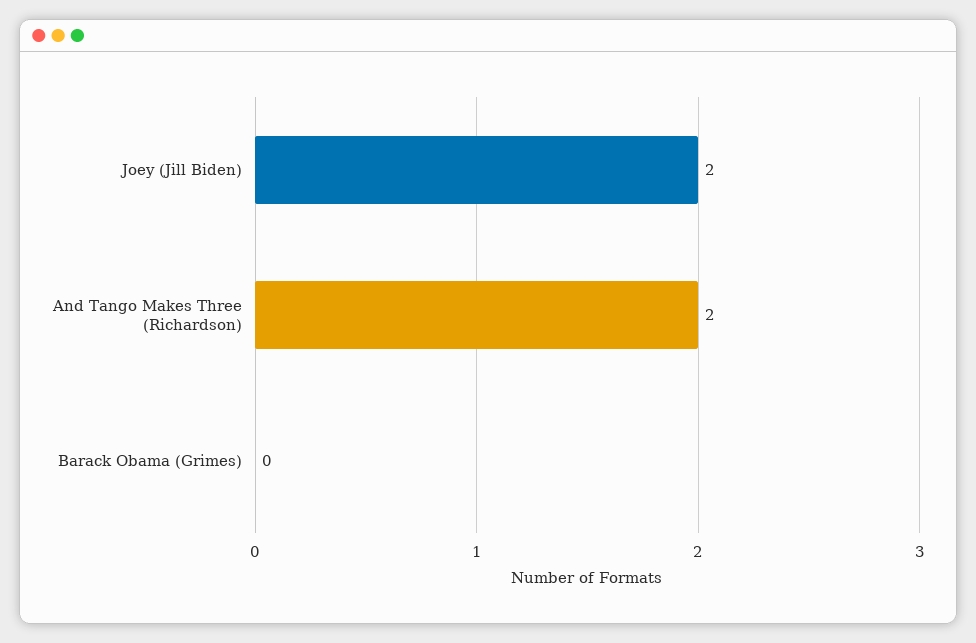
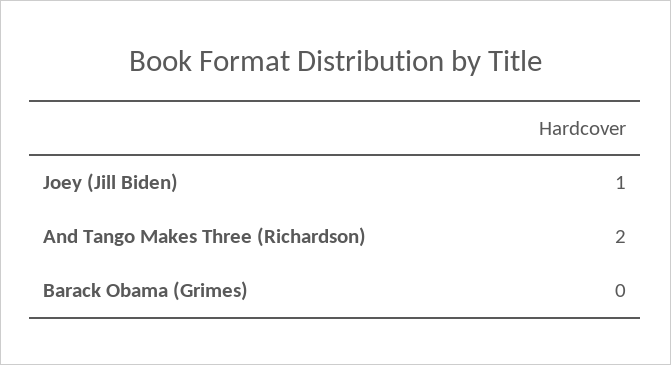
  {
-   "Joey (Jill Biden)": 2,
+   "Joey (Jill Biden)": 1,
    "And Tango Makes Three (Richardson)": 2,
    "Barack Obama (Grimes)": 0
  }

